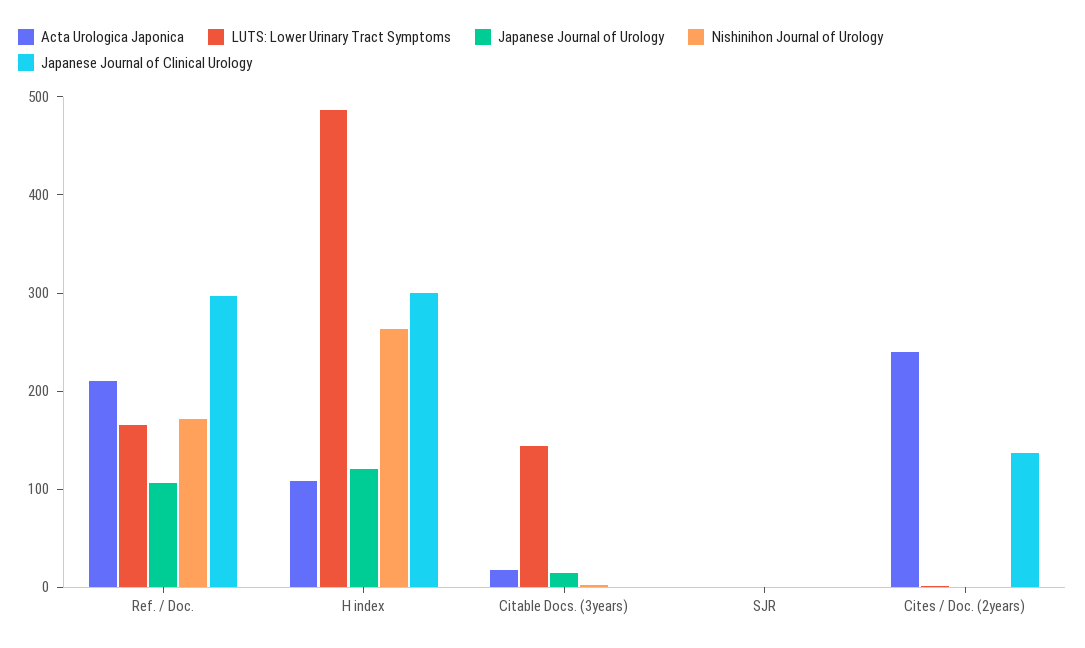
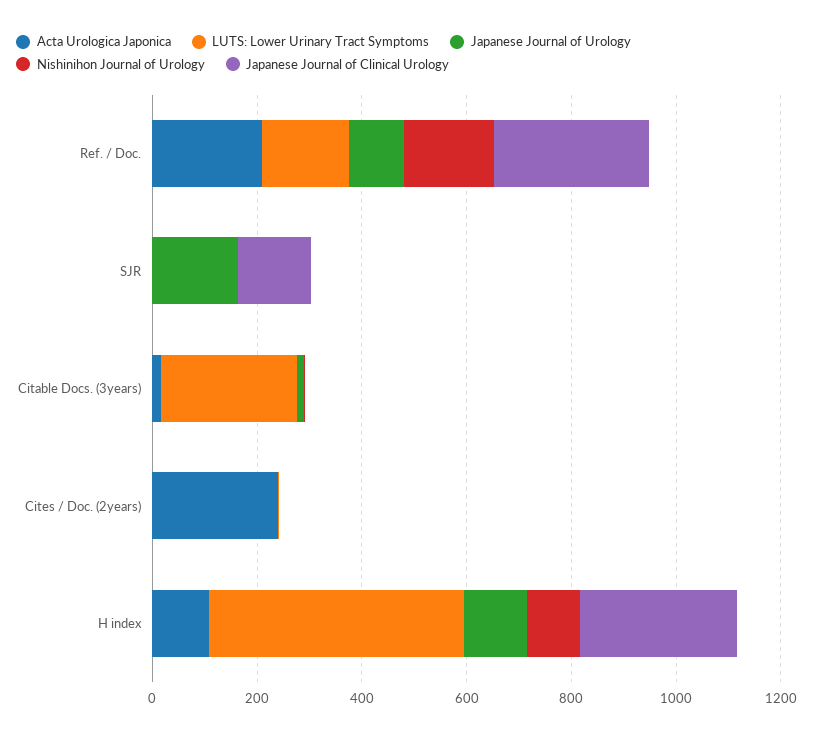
  {
    "Acta Urologica Japonica": {
      "Ref. / Doc.": 220,
      "H index": 100,
      "Citable Docs. (3years)": 20,
      "SJR": 0,
      "Cites / Doc. (2years)": 240
    },
    "LUTS: Lower Urinary Tract Symptoms": {
      "Ref. / Doc.": 160,
      "H index": 480,
-     "Citable Docs. (3years)": 140,
+     "Citable Docs. (3years)": 250,
      "SJR": 0,
      "Cites / Doc. (2years)": 0
    },
    "Japanese Journal of Urology": {
      "Ref. / Doc.": 100,
      "H index": 120,
      "Citable Docs. (3years)": 20,
-     "SJR": 0,
+     "SJR": 150,
      "Cites / Doc. (2years)": 0
    },
    "Nishinihon Journal of Urology": {
      "Ref. / Doc.": 180,
-     "H index": 260,
+     "H index": 100,
      "Citable Docs. (3years)": 0,
      "SJR": 0,
      "Cites / Doc. (2years)": 0
    },
    "Japanese Journal of Clinical Urology": {
      "Ref. / Doc.": 300,
      "H index": 300,
      "Citable Docs. (3years)": 0,
-     "SJR": 0,
+     "SJR": 150,
-     "Cites / Doc. (2years)": 140
+     "Cites / Doc. (2years)": 0
    }
  }

